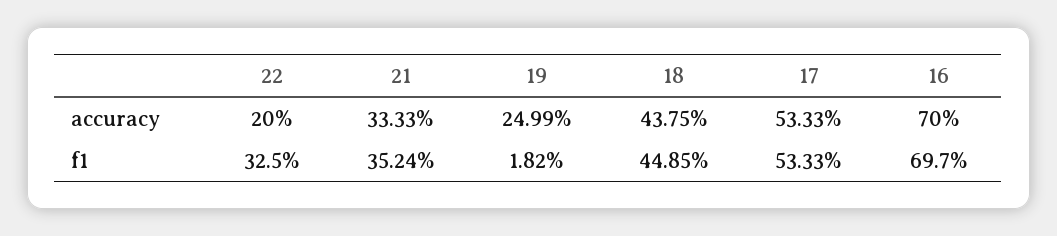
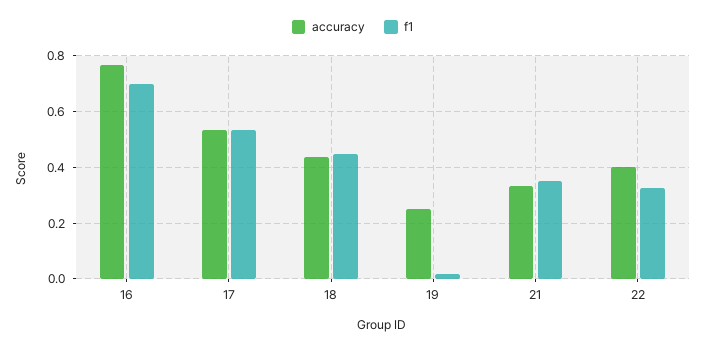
  {
    "accuracy": {
-     "22": 0.2,
+     "22": 0.4,
      "21": 0.3333,
      "19": 0.2499,
      "18": 0.4375,
      "17": 0.5333,
-     "16": 0.7
+     "16": 0.775
    },
    "f1": {
      "22": 0.325,
      "21": 0.3524,
      "19": 0.0182,
      "18": 0.4485,
      "17": 0.5333,
      "16": 0.697
    }
  }

